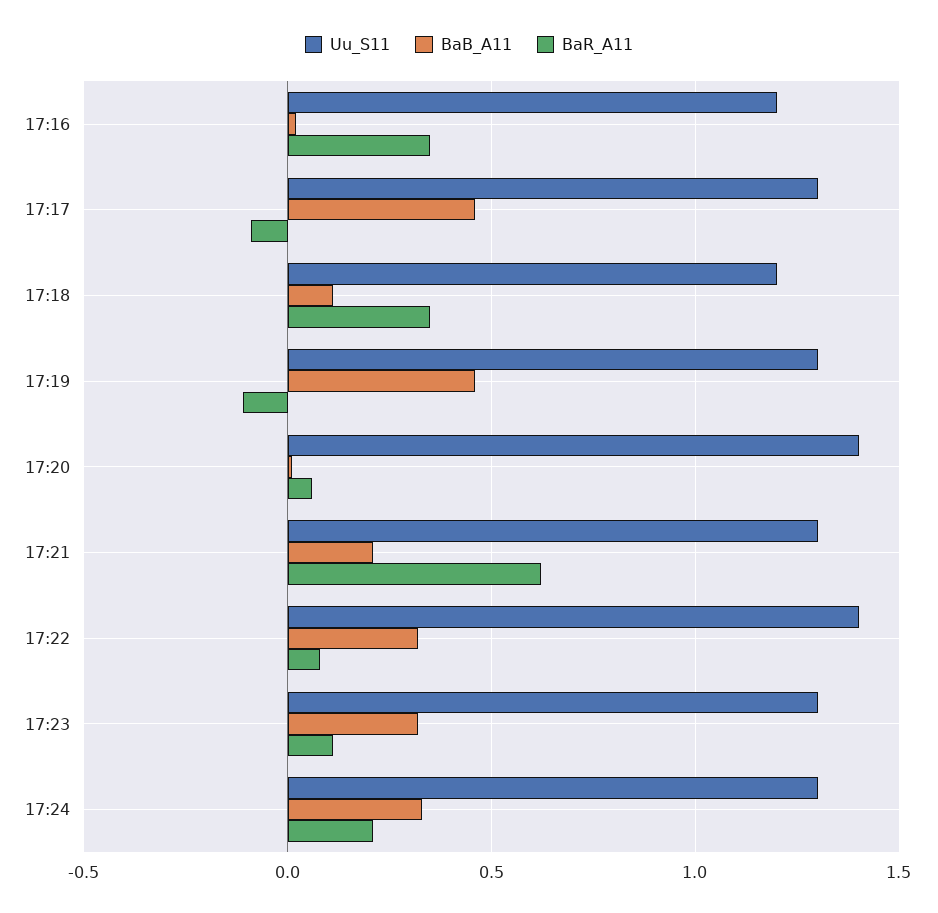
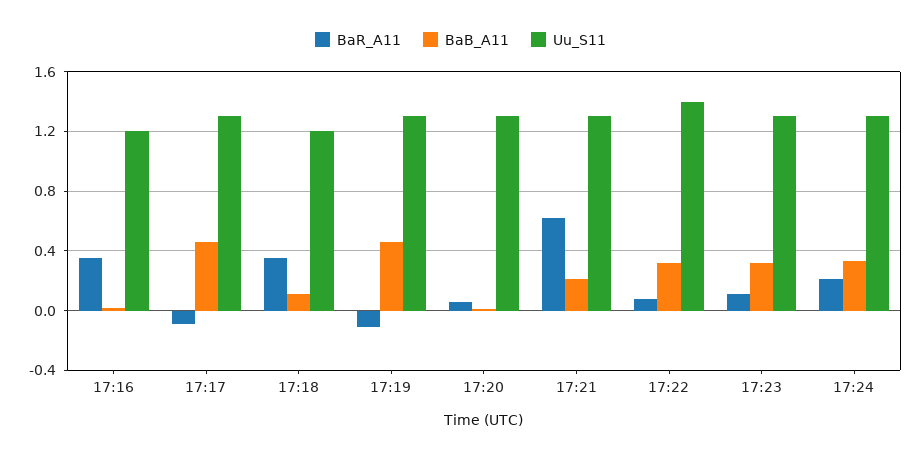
  {
    "Uu_S11": {
      "17:16": 1.2,
      "17:17": 1.3,
      "17:18": 1.2,
      "17:19": 1.3,
-     "17:20": 1.4,
+     "17:20": 1.3,
      "17:21": 1.3,
      "17:22": 1.4,
      "17:23": 1.3,
      "17:24": 1.3
    },
    "BaB_A11": {
      "17:16": 0,
      "17:17": 0.45,
      "17:18": 0.1,
      "17:19": 0.45,
      "17:20": 0,
      "17:21": 0.2,
      "17:22": 0.3,
      "17:23": 0.3,
      "17:24": 0.35
    },
    "BaR_A11": {
      "17:16": 0.35,
      "17:17": -0.1,
      "17:18": 0.35,
      "17:19": -0.1,
      "17:20": 0.05,
      "17:21": 0.6,
      "17:22": 0.1,
      "17:23": 0.1,
      "17:24": 0.2
    }
  }

